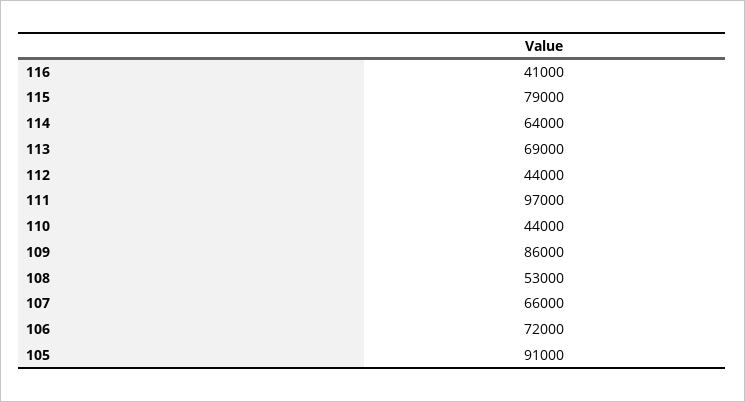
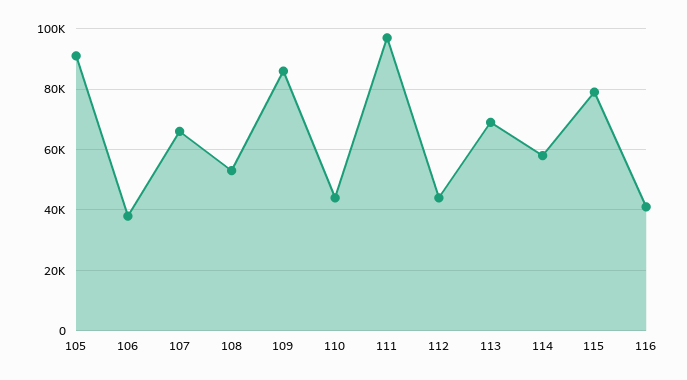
  {
    "116": 41000,
    "115": 79000,
-   "114": 64000,
+   "114": 58000,
    "113": 69000,
    "112": 44000,
    "111": 97000,
    "110": 44000,
    "109": 86000,
    "108": 53000,
    "107": 66000,
-   "106": 72000,
+   "106": 38000,
    "105": 91000
  }

